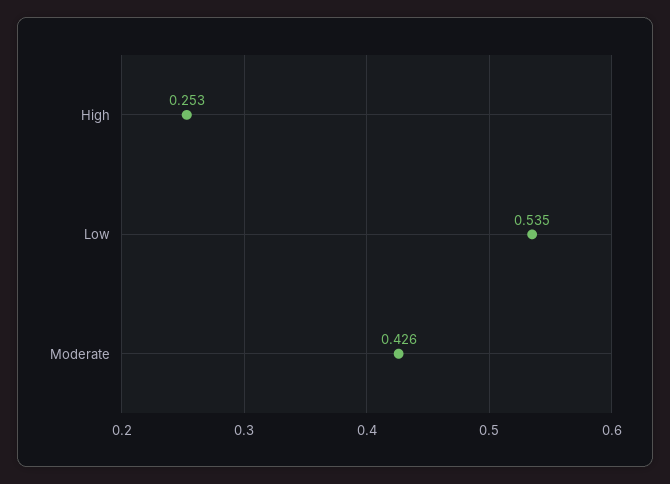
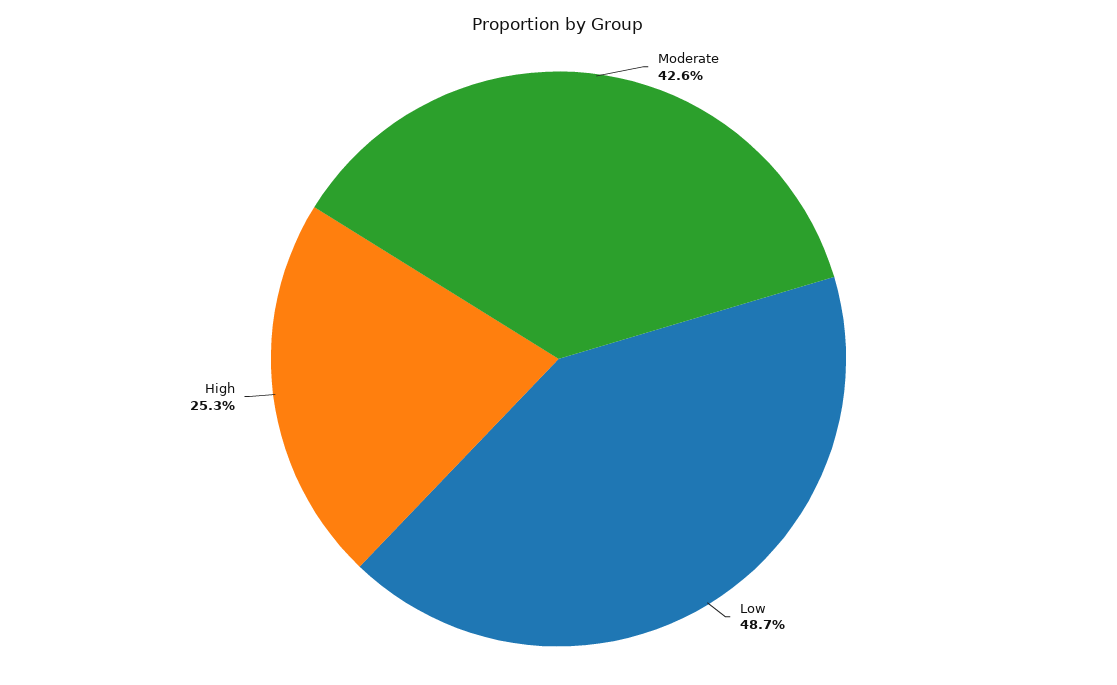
  {
    "High": 0.253,
-   "Low": 0.535,
+   "Low": 0.487,
    "Moderate": 0.426
  }

